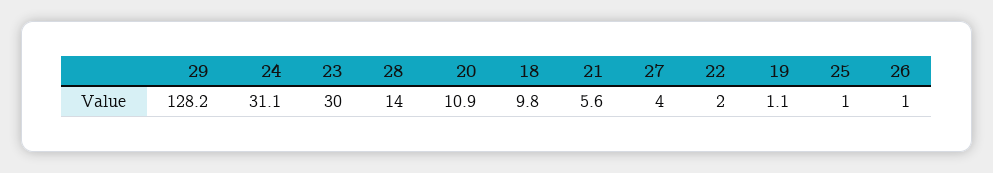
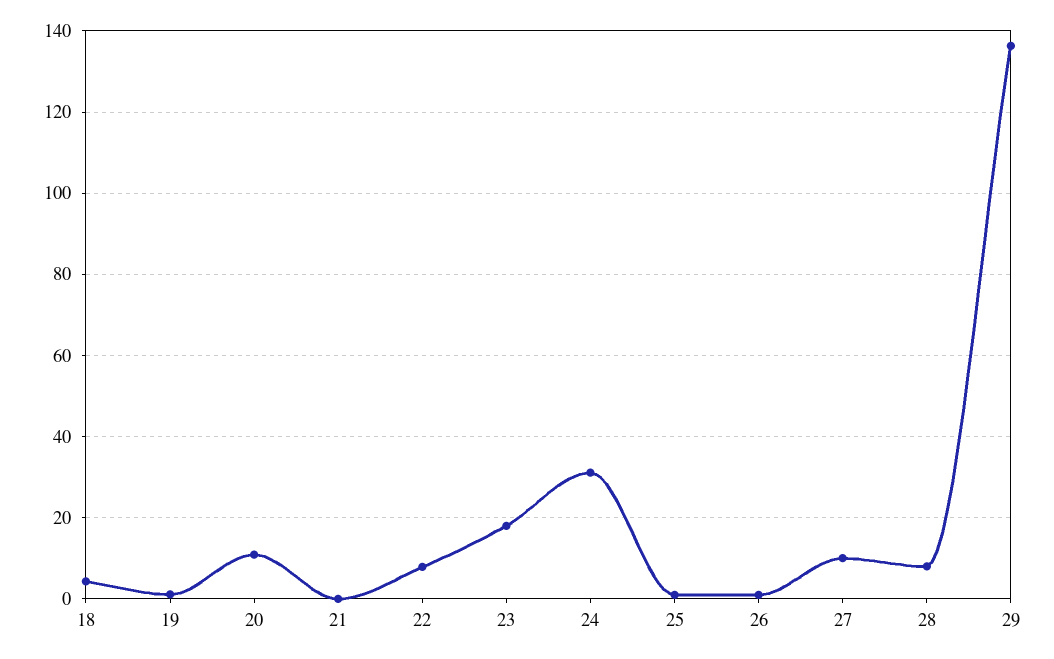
  {
-   "29": 128.2,
+   "29": 136,
    "24": 31.1,
-   "23": 30,
+   "23": 18,
-   "28": 14,
+   "28": 8,
    "20": 10.9,
-   "18": 9.8,
+   "18": 4,
-   "21": 5.6,
+   "21": 0,
-   "27": 4,
+   "27": 10,
-   "22": 2,
+   "22": 8,
    "19": 1.1,
    "25": 1,
    "26": 1
  }

